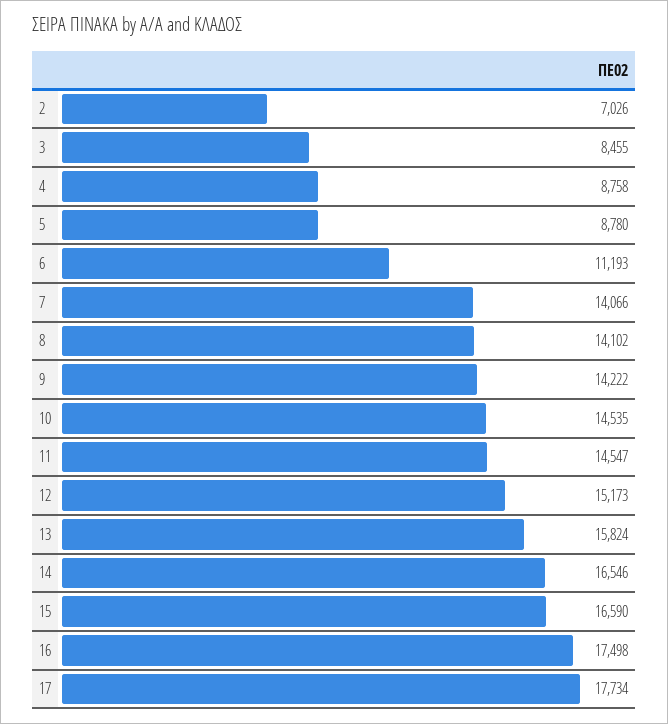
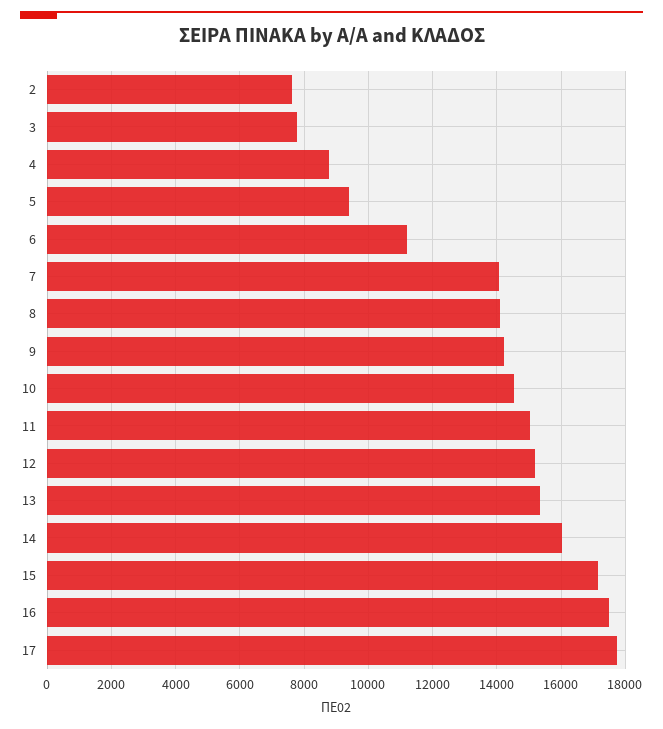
  {
-   "2": 7026,
+   "2": 7600,
-   "3": 8455,
+   "3": 7800,
    "4": 8758,
-   "5": 8780,
+   "5": 9400,
    "6": 11193,
    "7": 14066,
    "8": 14102,
    "9": 14222,
    "10": 14535,
-   "11": 14547,
+   "11": 15000,
    "12": 15173,
-   "13": 15824,
+   "13": 15400,
-   "14": 16546,
+   "14": 16000,
-   "15": 16590,
+   "15": 17200,
    "16": 17498,
    "17": 17734
  }

